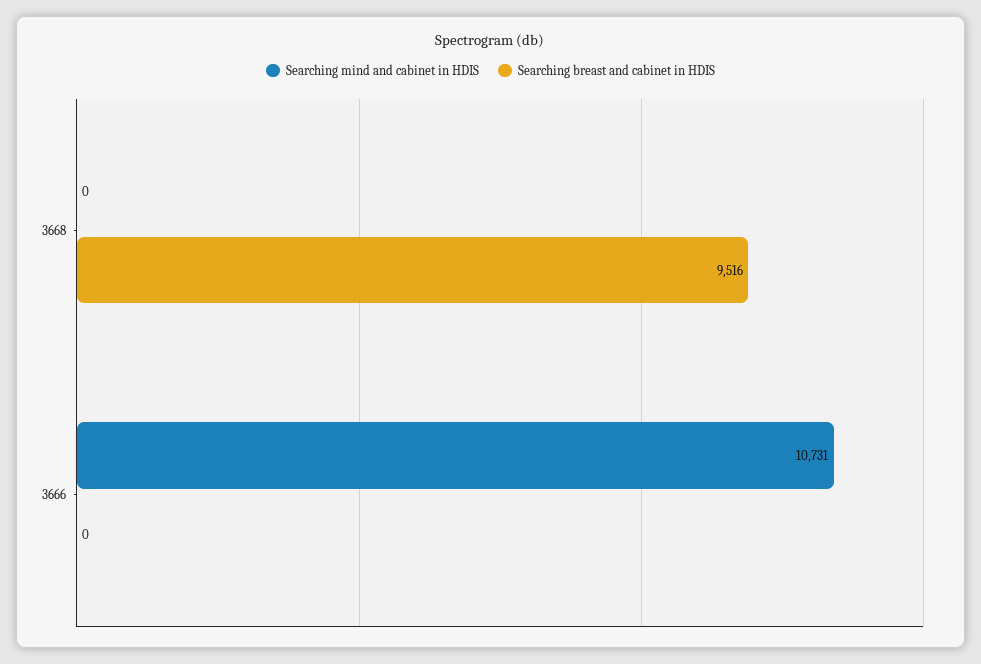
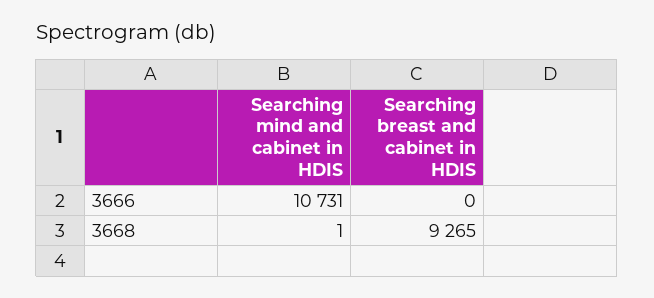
  {
    "Searching mind and cabinet in HDIS": {
-     "3668": 0,
+     "3668": 1,
      "3666": 10731
    },
    "Searching breast and cabinet in HDIS": {
-     "3668": 9516,
+     "3668": 9265,
      "3666": 0
    }
  }

